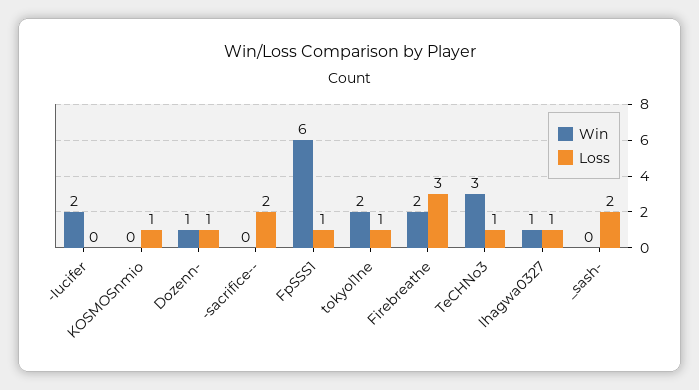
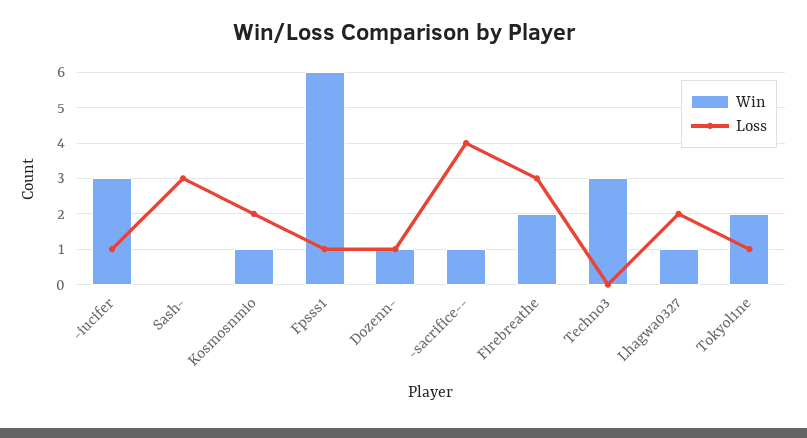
  {
    "Win": {
-     "-Iucifer": 2,
+     "-Iucifer": 3,
-     "KOSMOSnmio": 0,
+     "KOSMOSnmio": 1,
      "Dozenn-": 1,
-     "-sacrifice--": 0,
+     "-sacrifice--": 1,
      "FpSSS1": 6,
      "tokyol1ne": 2,
      "Firebreathe": 2,
      "TeCHNo3": 3,
      "lhagwa0327": 1,
      "_sash-": 0
    },
    "Loss": {
-     "-Iucifer": 0,
+     "-Iucifer": 1,
-     "KOSMOSnmio": 1,
+     "KOSMOSnmio": 2,
      "Dozenn-": 1,
-     "-sacrifice--": 2,
+     "-sacrifice--": 4,
      "FpSSS1": 1,
      "tokyol1ne": 1,
      "Firebreathe": 3,
-     "TeCHNo3": 1,
+     "TeCHNo3": 0,
-     "lhagwa0327": 1,
+     "lhagwa0327": 2,
-     "_sash-": 2
+     "_sash-": 3
    }
  }

